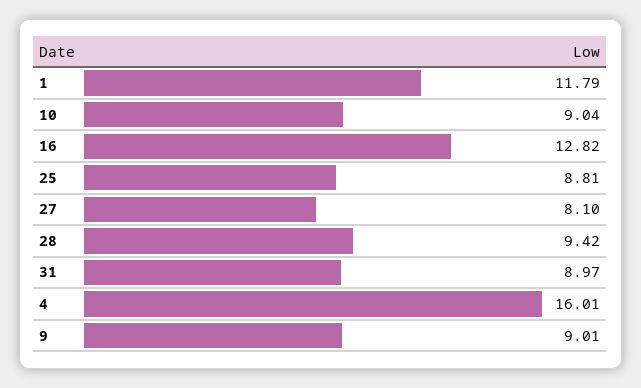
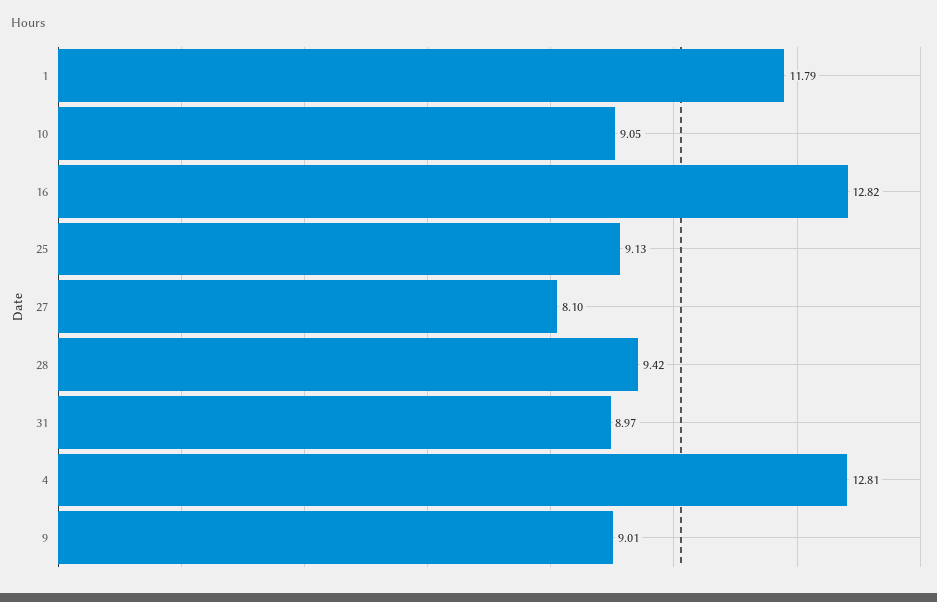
  {
    "1": 11.79,
-   "10": 9.04,
+   "10": 9.05,
    "16": 12.82,
-   "25": 8.81,
+   "25": 9.13,
    "27": 8.1,
    "28": 9.42,
    "31": 8.97,
-   "4": 16.01,
+   "4": 12.81,
    "9": 9.01
  }

